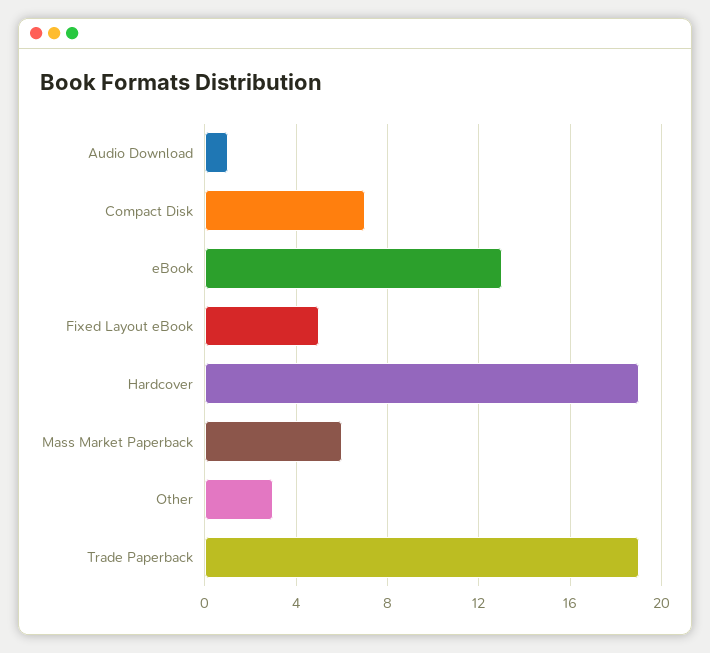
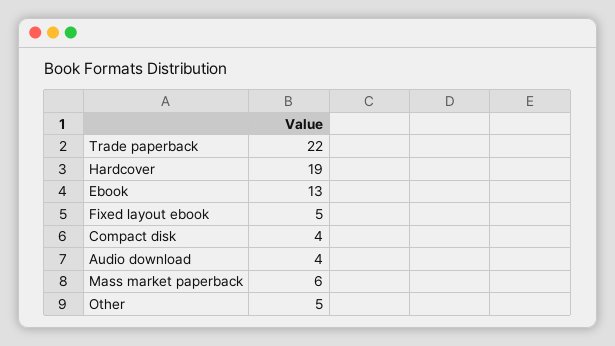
  {
-   "Audio Download": 1,
+   "Audio Download": 4,
-   "Compact Disk": 7,
+   "Compact Disk": 4,
    "eBook": 13,
    "Fixed Layout eBook": 5,
    "Hardcover": 19,
    "Mass Market Paperback": 6,
-   "Other": 3,
+   "Other": 5,
-   "Trade Paperback": 19
+   "Trade Paperback": 22
  }

